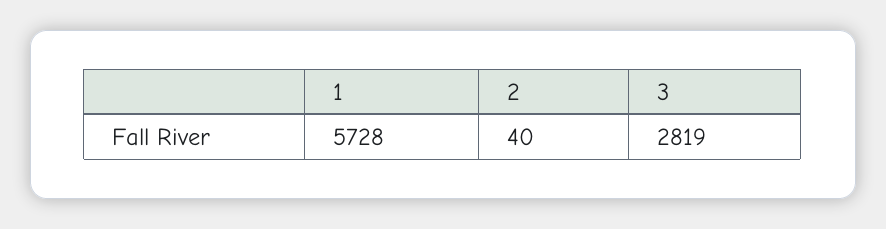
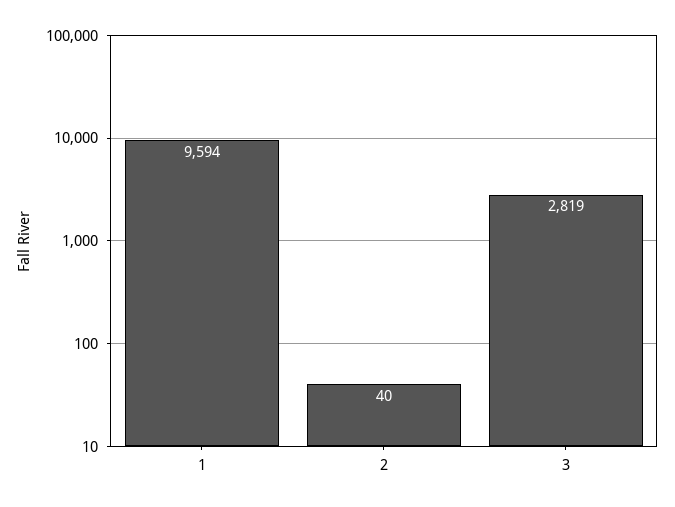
  {
-   "1": 5728,
+   "1": 9594,
    "2": 40,
    "3": 2819
  }

